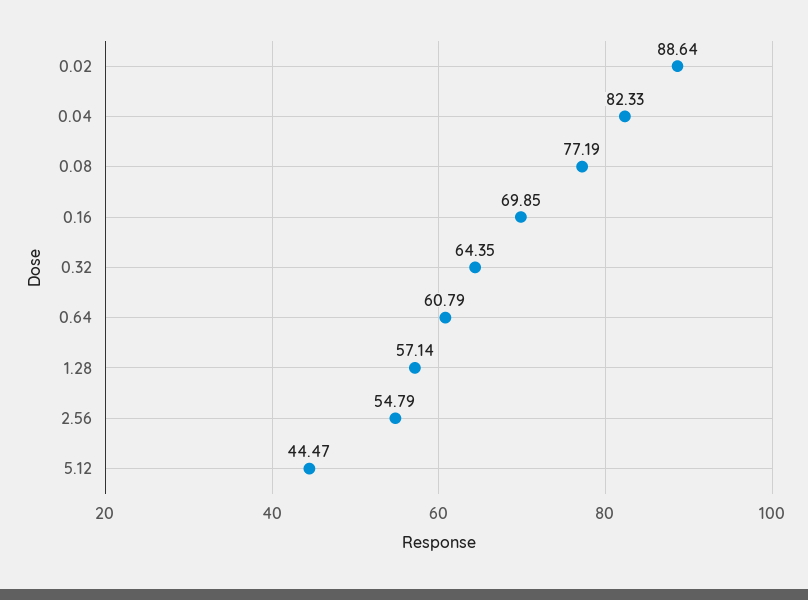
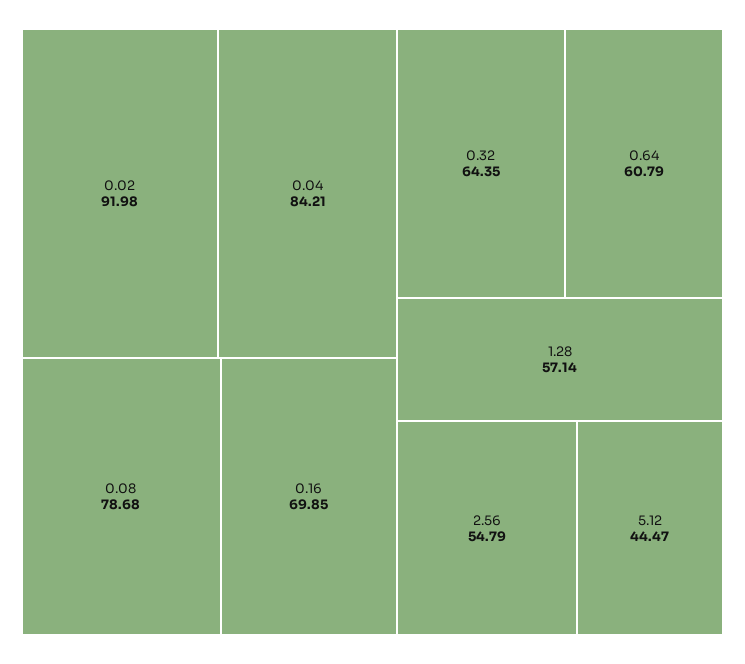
  {
-   "0.02": 88.64,
+   "0.02": 91.98,
-   "0.04": 82.33,
+   "0.04": 84.21,
-   "0.08": 77.19,
+   "0.08": 78.68,
    "0.16": 69.85,
    "0.32": 64.35,
    "0.64": 60.79,
    "1.28": 57.14,
    "2.56": 54.79,
    "5.12": 44.47
  }

